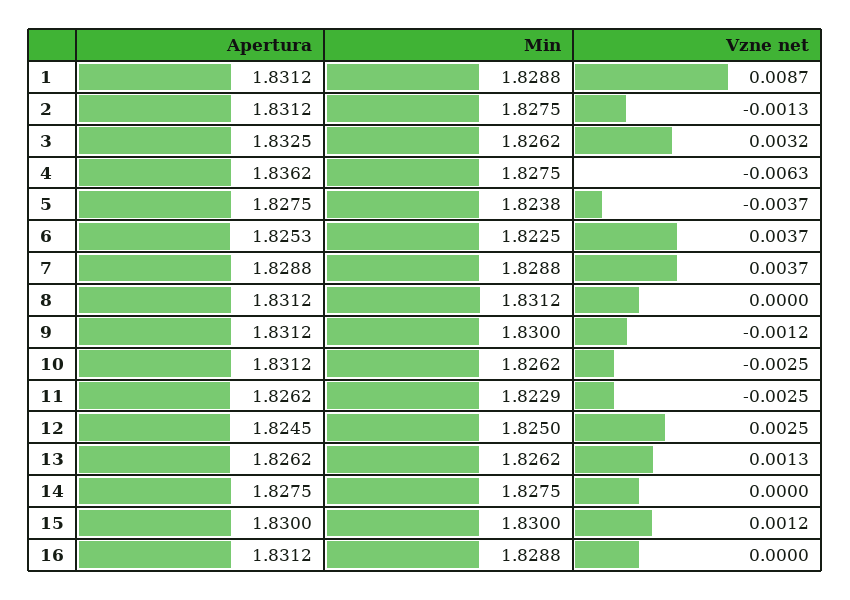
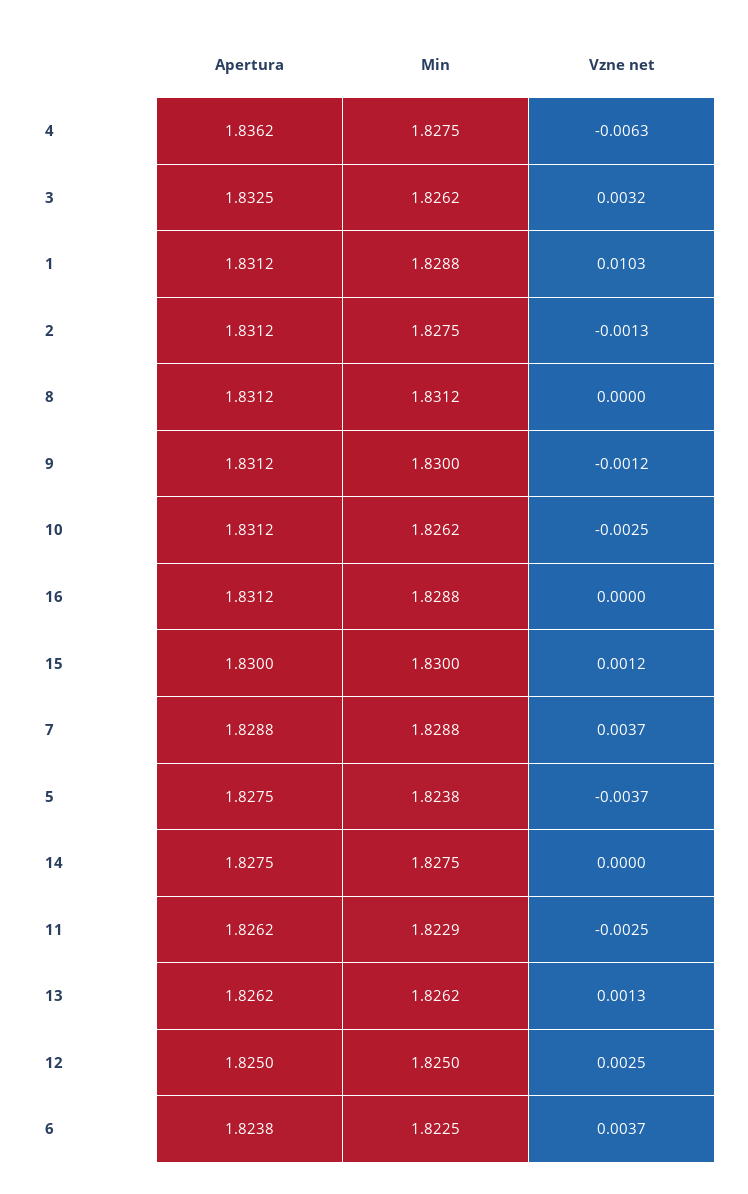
  {
    "Apertura": {
      "1": 1.8312,
      "2": 1.8312,
      "3": 1.8325,
      "4": 1.8362,
      "5": 1.8275,
-     "6": 1.8253,
+     "6": 1.8238,
      "7": 1.8288,
      "8": 1.8312,
      "9": 1.8312,
      "10": 1.8312,
      "11": 1.8262,
-     "12": 1.8245,
+     "12": 1.825,
      "13": 1.8262,
      "14": 1.8275,
      "15": 1.83,
      "16": 1.8312
    },
    "Min": {
      "1": 1.8288,
      "2": 1.8275,
      "3": 1.8262,
      "4": 1.8275,
      "5": 1.8238,
      "6": 1.8225,
      "7": 1.8288,
      "8": 1.8312,
      "9": 1.83,
      "10": 1.8262,
      "11": 1.8229,
      "12": 1.825,
      "13": 1.8262,
      "14": 1.8275,
      "15": 1.83,
      "16": 1.8288
    },
    "Vzne net": {
-     "1": 0.0087,
+     "1": 0.0103,
      "2": -0.0013,
      "3": 0.0032,
      "4": -0.0063,
      "5": -0.0037,
      "6": 0.0037,
      "7": 0.0037,
      "8": 0,
      "9": -0.0012,
      "10": -0.0025,
      "11": -0.0025,
      "12": 0.0025,
      "13": 0.0013,
      "14": 0,
      "15": 0.0012,
      "16": 0
    }
  }

